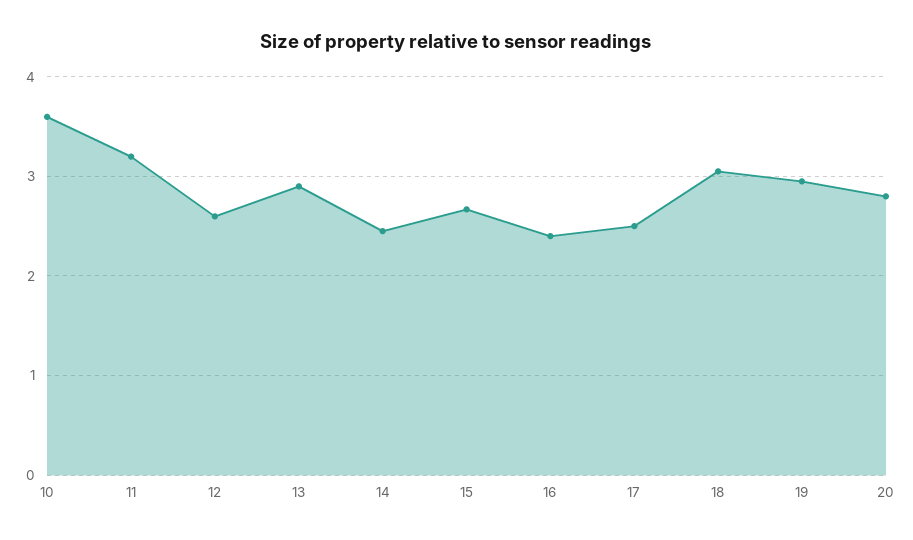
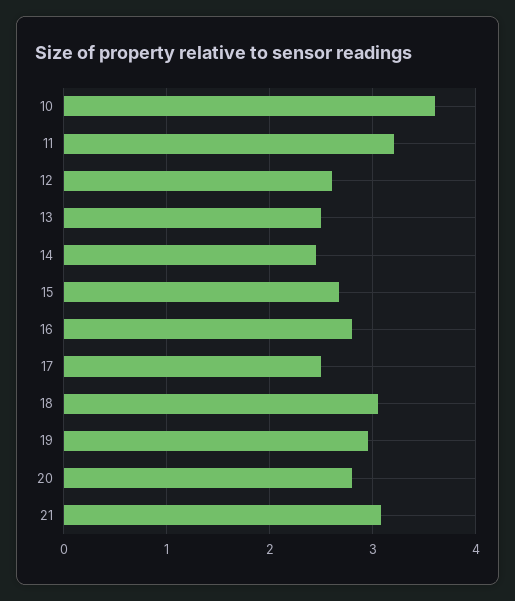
  {
    "10": 3.6,
    "11": 3.2,
    "12": 2.6,
-   "13": 2.9,
+   "13": 2.5,
    "14": 2.5,
    "15": 2.7,
-   "16": 2.4,
+   "16": 2.8,
    "17": 2.5,
    "18": 3.1,
    "19": 3,
-   "20": 2.8
+   "20": 2.8,
+   "21": 3.1
  }

